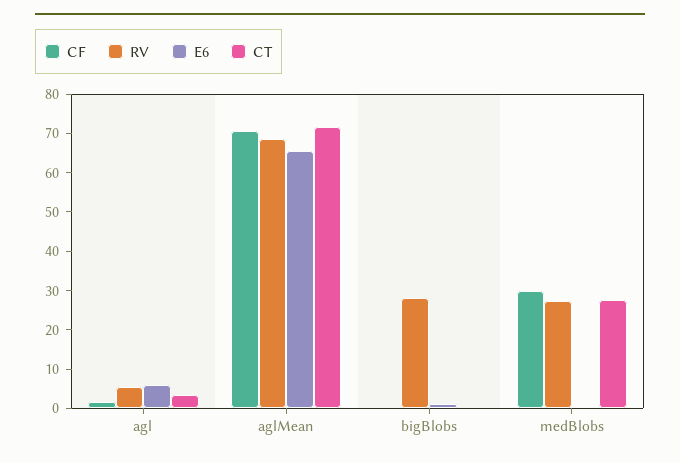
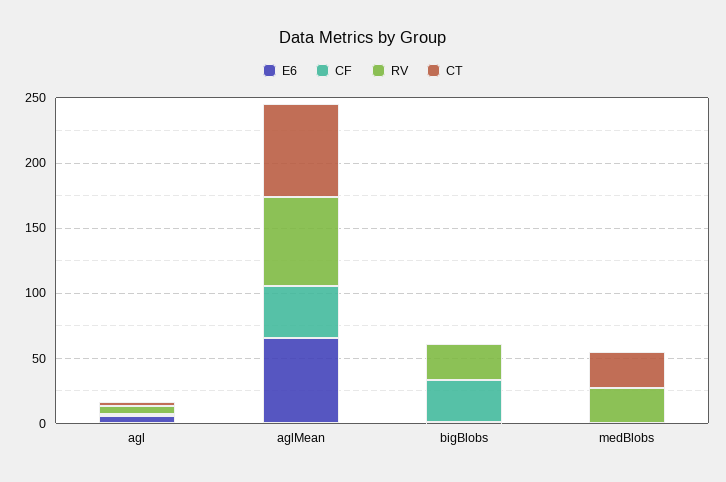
  {
    "CF": {
      "agl": 2.5,
-     "aglMean": 70,
+     "aglMean": 40,
-     "bigBlobs": 0,
+     "bigBlobs": 30,
-     "medBlobs": 30
+     "medBlobs": 0
    },
    "RV": {
      "agl": 5,
      "aglMean": 67.5,
      "bigBlobs": 27.5,
      "medBlobs": 27.5
    },
    "E6": {
      "agl": 5,
      "aglMean": 65,
      "bigBlobs": 0,
      "medBlobs": 0
    },
    "CT": {
      "agl": 2.5,
      "aglMean": 72.5,
      "bigBlobs": 0,
      "medBlobs": 27.5
    }
  }

